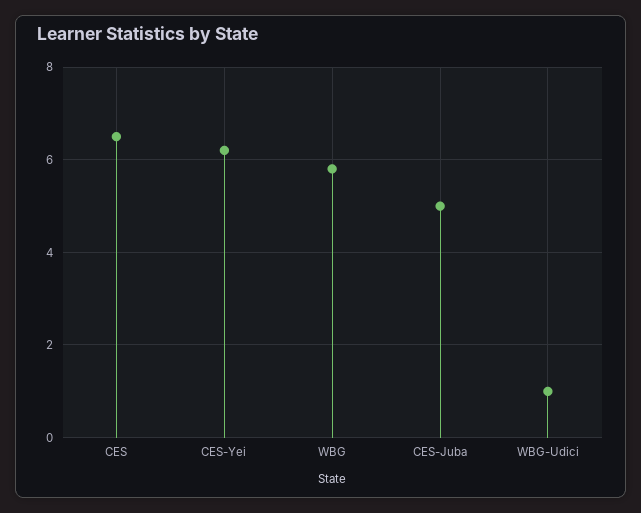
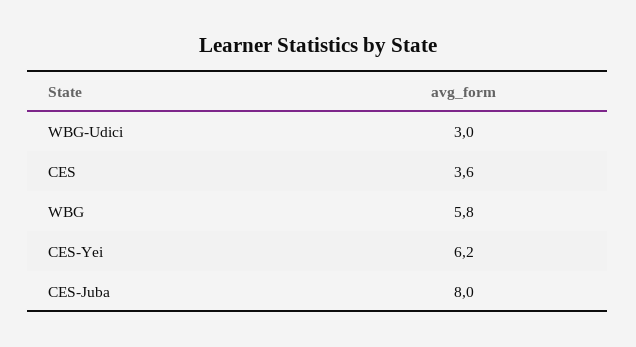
  {
-   "CES": 6.5,
+   "CES": 3.6,
    "CES-Yei": 6.2,
    "WBG": 5.8,
-   "CES-Juba": 5,
+   "CES-Juba": 8,
-   "WBG-Udici": 1
+   "WBG-Udici": 3
  }

